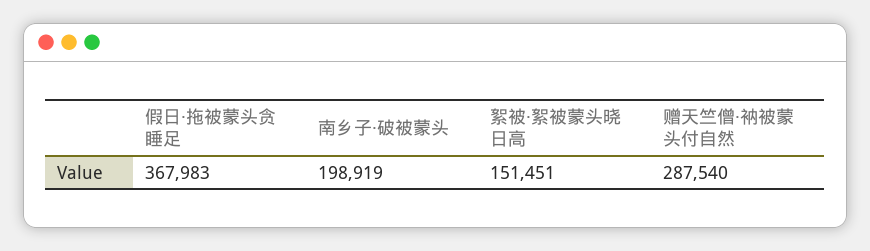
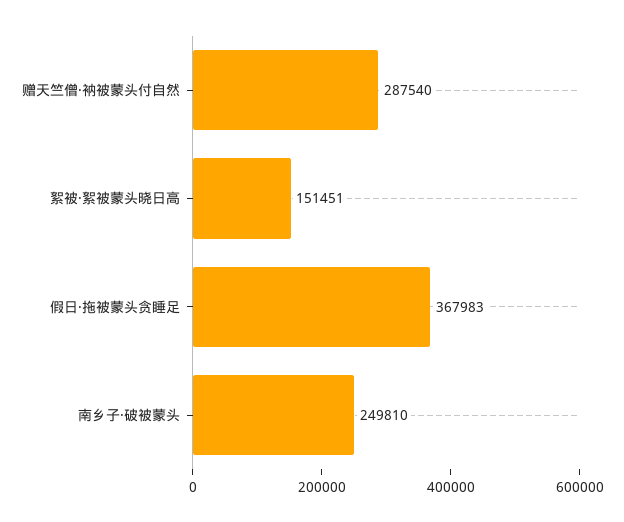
  {
    "假日·拖被蒙头贪睡足": 367983,
-   "南乡子·破被蒙头": 198919,
+   "南乡子·破被蒙头": 249810,
    "絮被·絮被蒙头晓日高": 151451,
    "赠天竺僧·衲被蒙头付自然": 287540
  }

